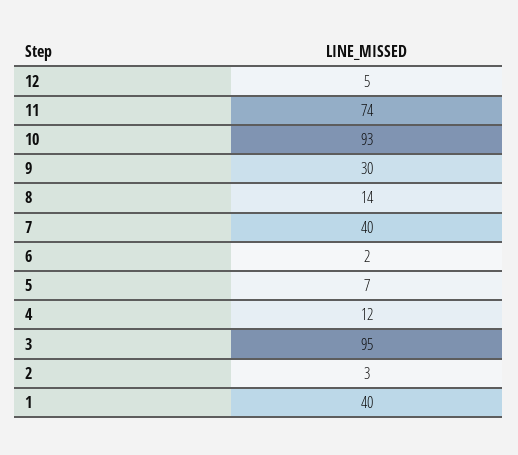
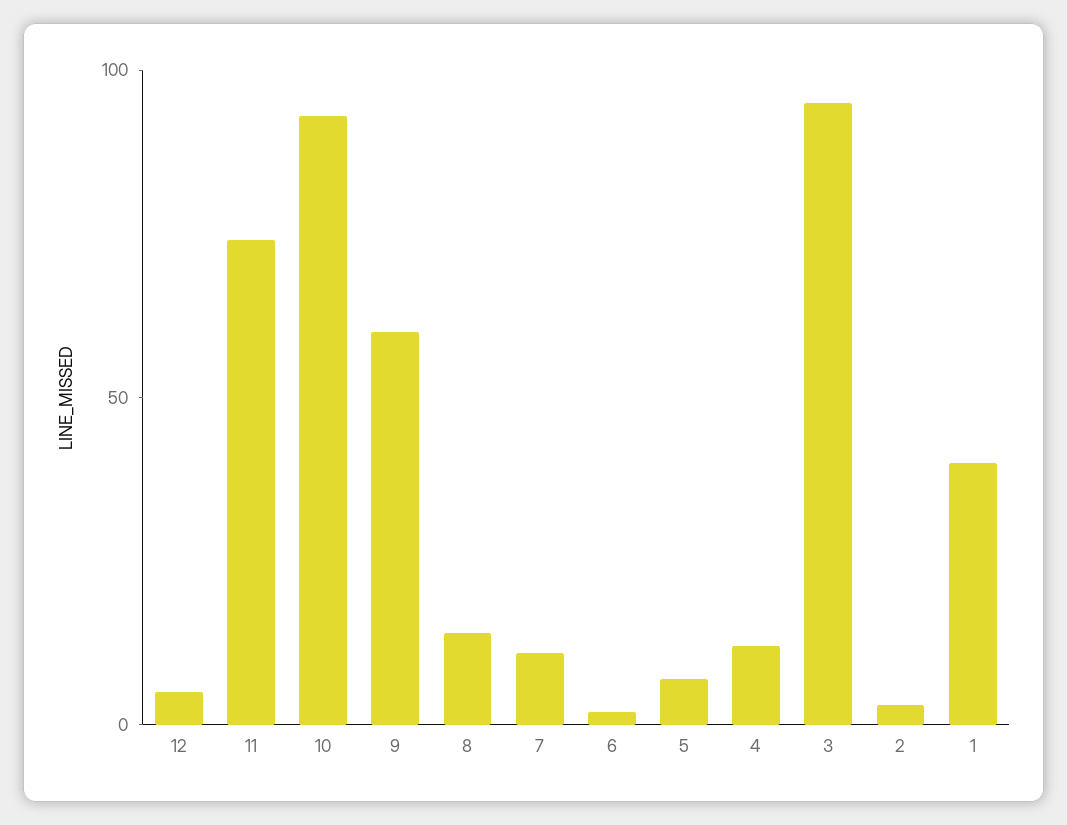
  {
    "12": 5,
    "11": 74,
    "10": 93,
-   "9": 30,
+   "9": 60,
    "8": 14,
-   "7": 40,
+   "7": 10,
    "6": 2,
    "5": 7,
    "4": 12,
    "3": 95,
    "2": 3,
    "1": 40
  }

